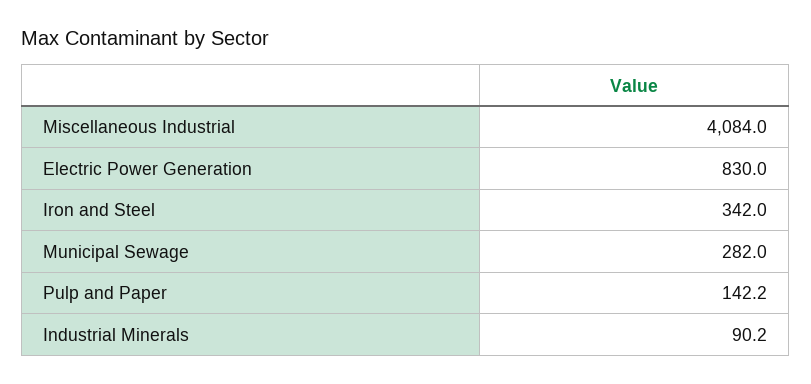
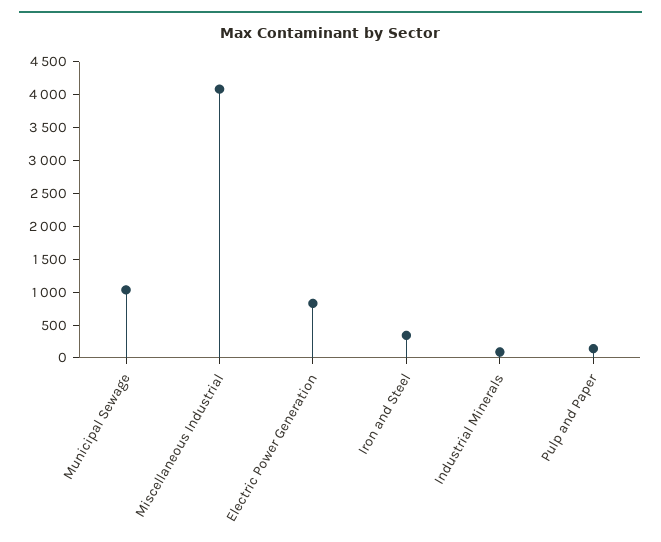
  {
    "Miscellaneous Industrial": 4084,
    "Electric Power Generation": 830,
    "Iron and Steel": 342,
-   "Municipal Sewage": 282,
+   "Municipal Sewage": 1000,
    "Pulp and Paper": 142.2,
    "Industrial Minerals": 90.2
  }

